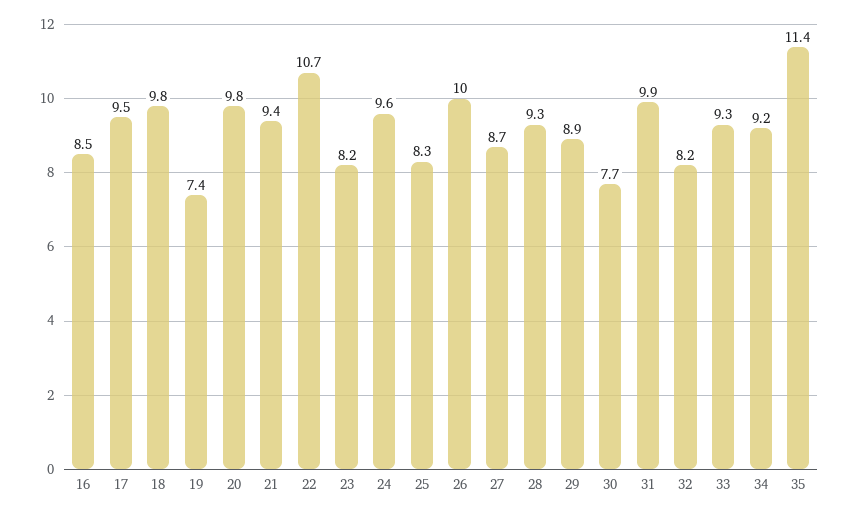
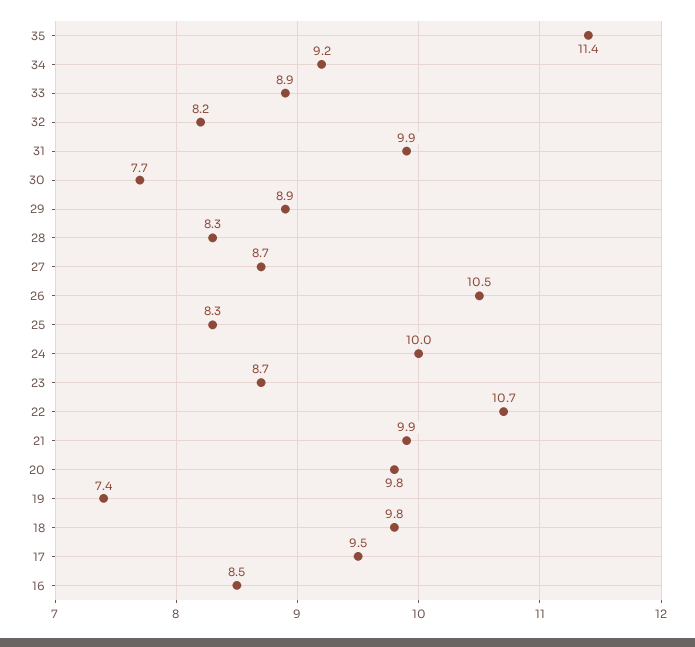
  {
    "16": 8.5,
    "17": 9.5,
    "18": 9.8,
    "19": 7.4,
    "20": 9.8,
-   "21": 9.4,
+   "21": 9.9,
    "22": 10.7,
-   "23": 8.2,
+   "23": 8.7,
-   "24": 9.6,
+   "24": 10,
    "25": 8.3,
-   "26": 10,
+   "26": 10.5,
    "27": 8.7,
-   "28": 9.3,
+   "28": 8.3,
    "29": 8.9,
    "30": 7.7,
    "31": 9.9,
    "32": 8.2,
-   "33": 9.3,
+   "33": 8.9,
    "34": 9.2,
    "35": 11.4
  }

